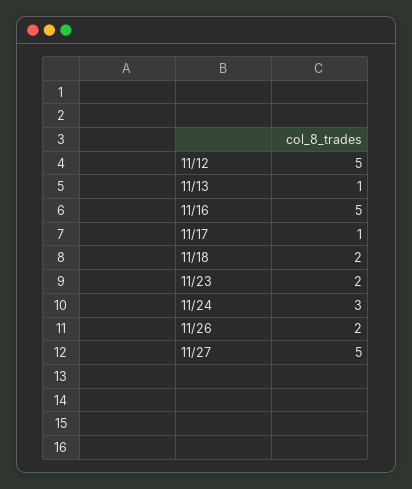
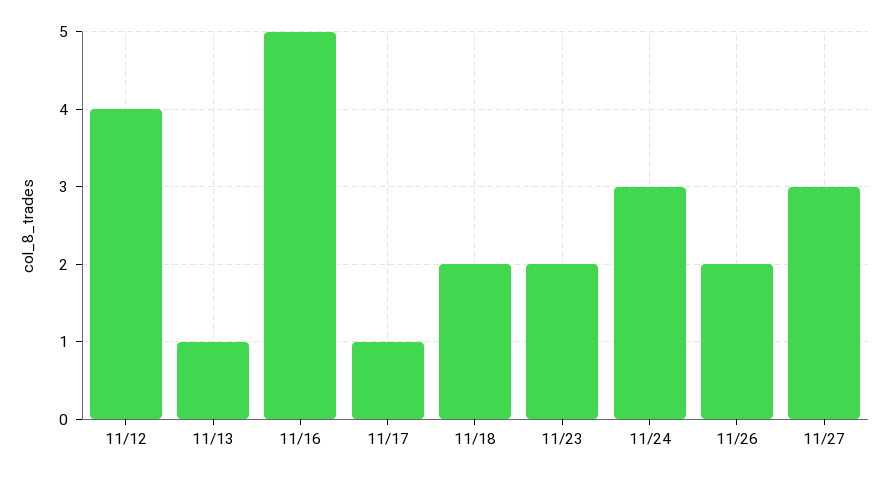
  {
-   "11/12": 5,
+   "11/12": 4,
    "11/13": 1,
    "11/16": 5,
    "11/17": 1,
    "11/18": 2,
    "11/23": 2,
    "11/24": 3,
    "11/26": 2,
-   "11/27": 5
+   "11/27": 3
  }

